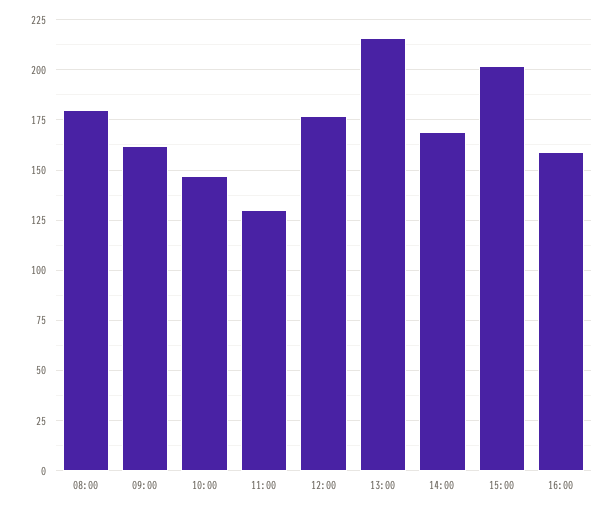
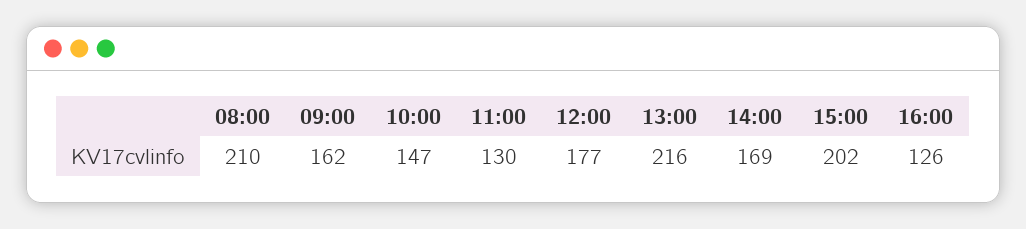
  {
-   "08:00": 180,
+   "08:00": 210,
    "09:00": 162,
    "10:00": 147,
    "11:00": 130,
    "12:00": 177,
    "13:00": 216,
    "14:00": 169,
    "15:00": 202,
-   "16:00": 160
+   "16:00": 126
  }

